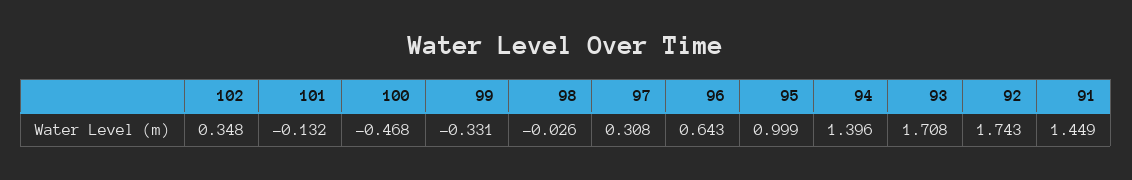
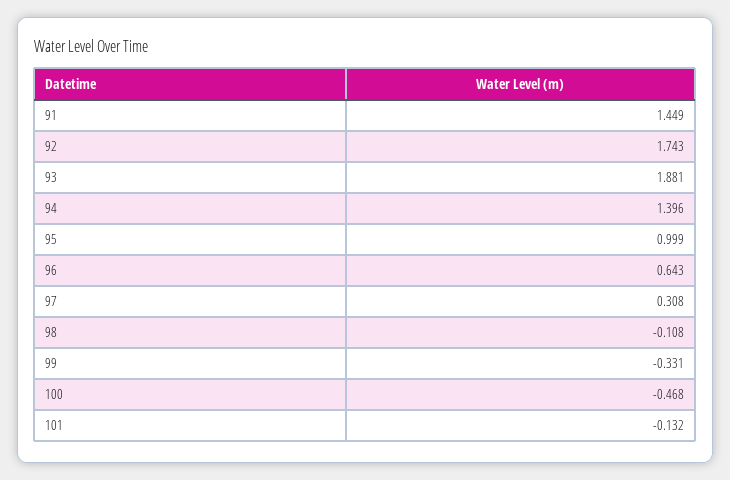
  {
-   "102": 0.348,
    "101": -0.132,
    "100": -0.468,
    "99": -0.331,
-   "98": -0.026,
+   "98": -0.108,
    "97": 0.308,
    "96": 0.643,
    "95": 0.999,
    "94": 1.396,
-   "93": 1.708,
+   "93": 1.881,
    "92": 1.743,
    "91": 1.449
  }

